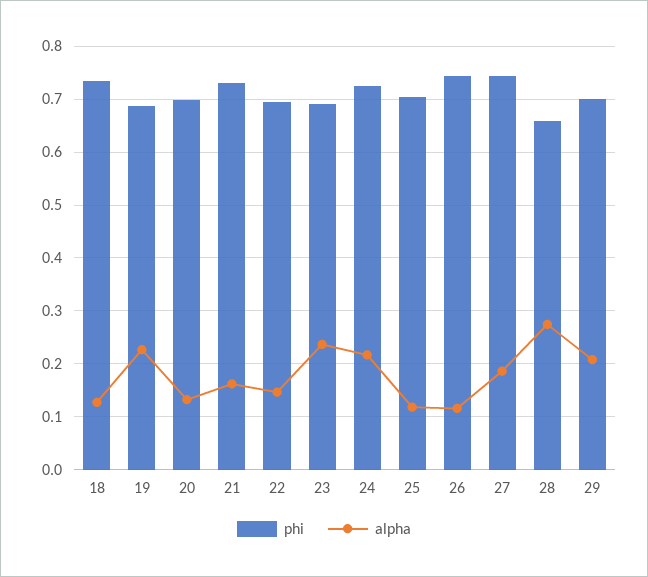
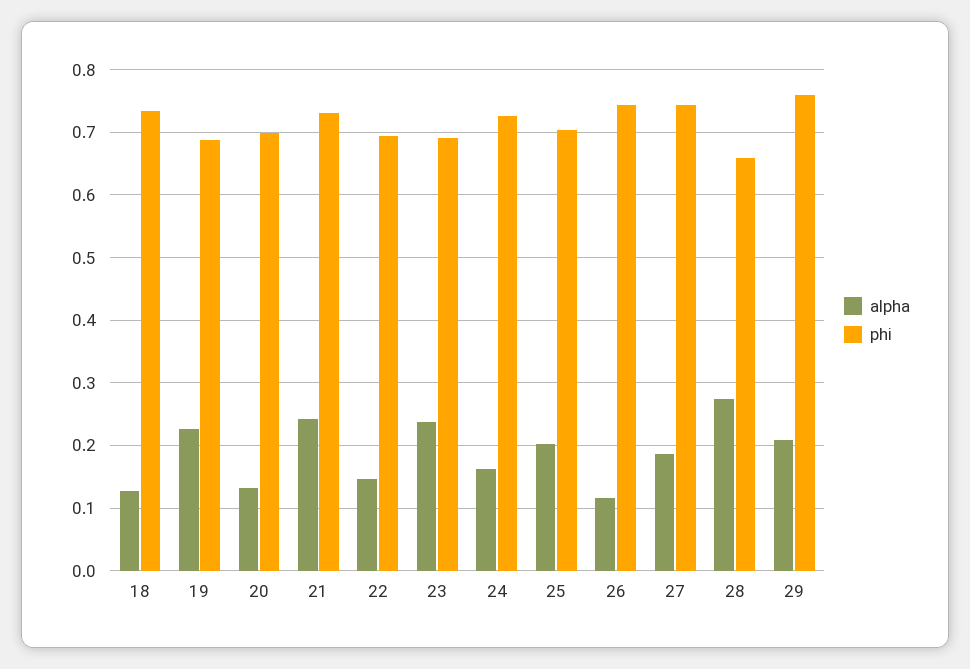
  {
    "phi": {
      "18": 0.73,
      "19": 0.69,
      "20": 0.7,
      "21": 0.73,
      "22": 0.69,
      "23": 0.69,
      "24": 0.73,
      "25": 0.7,
      "26": 0.74,
      "27": 0.74,
      "28": 0.66,
-     "29": 0.7
+     "29": 0.76
    },
    "alpha": {
      "18": 0.13,
      "19": 0.23,
      "20": 0.13,
-     "21": 0.16,
+     "21": 0.24,
      "22": 0.15,
      "23": 0.24,
-     "24": 0.22,
+     "24": 0.16,
-     "25": 0.12,
+     "25": 0.2,
      "26": 0.12,
      "27": 0.19,
      "28": 0.27,
      "29": 0.21
    }
  }

